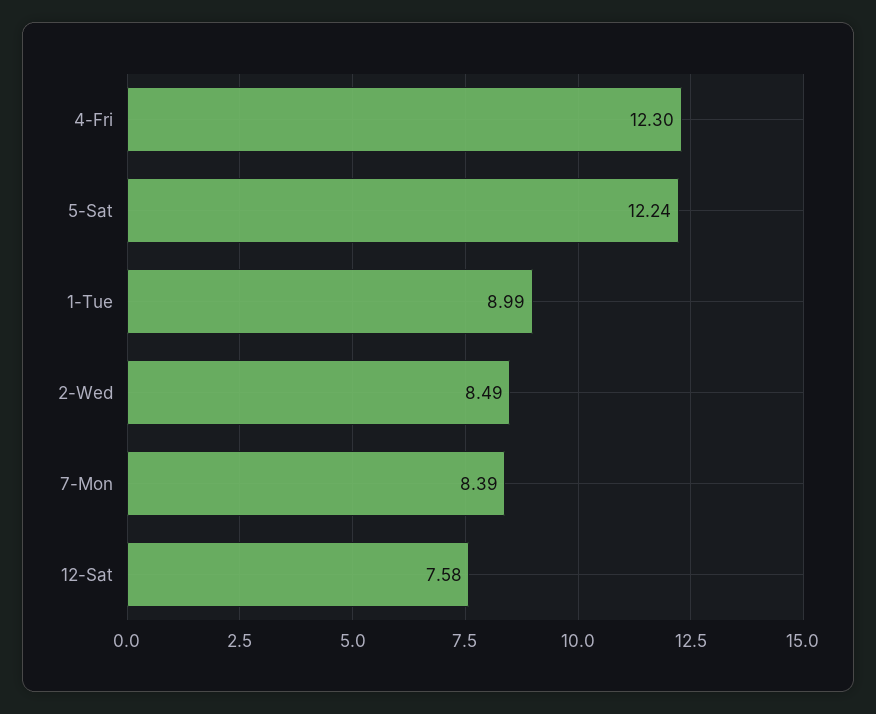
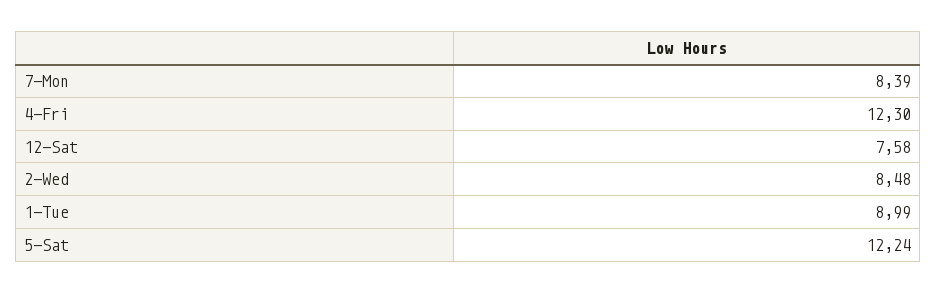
  {
    "4-Fri": 12.3,
    "5-Sat": 12.24,
    "1-Tue": 8.99,
-   "2-Wed": 8.49,
+   "2-Wed": 8.48,
    "7-Mon": 8.39,
    "12-Sat": 7.58
  }

